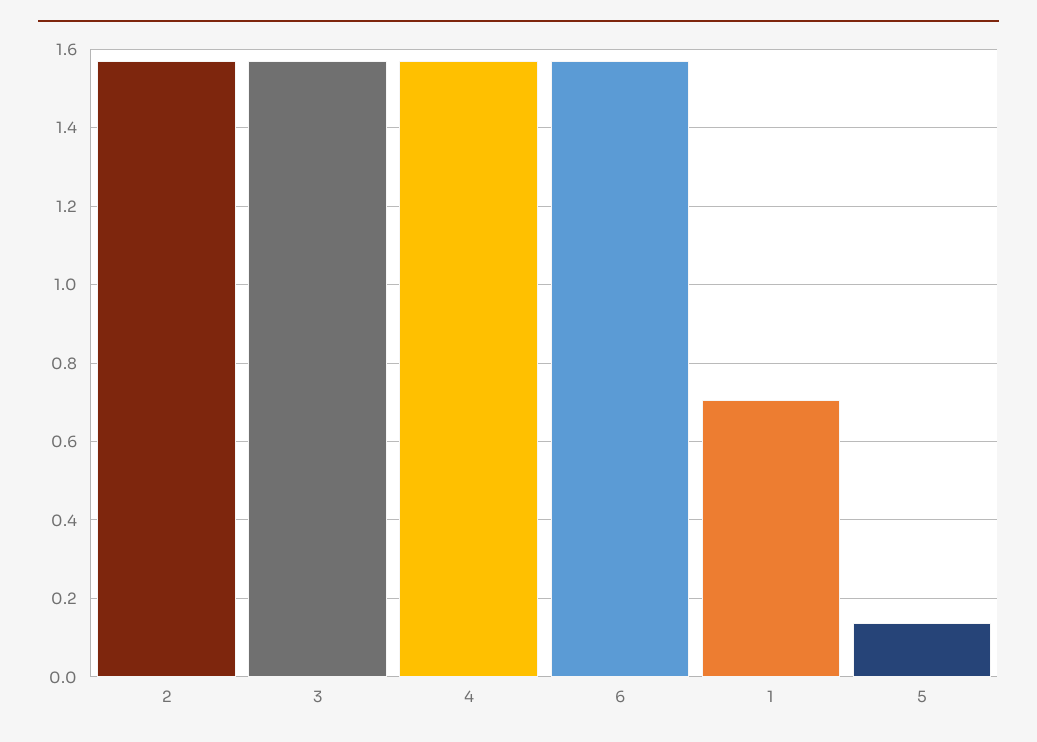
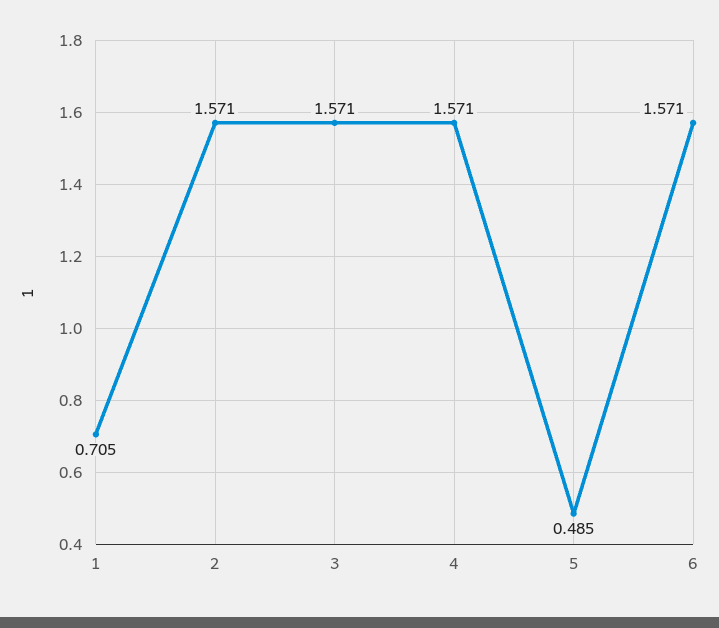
  {
    "2": 1.571,
    "3": 1.571,
    "4": 1.571,
    "6": 1.571,
    "1": 0.705,
-   "5": 0.14
+   "5": 0.485
  }

